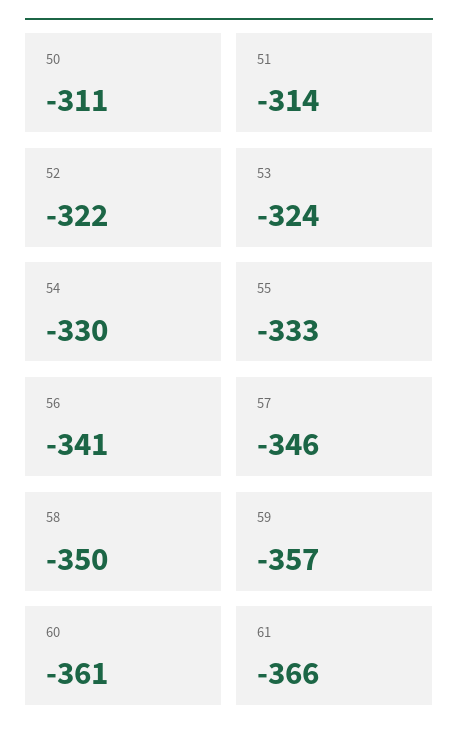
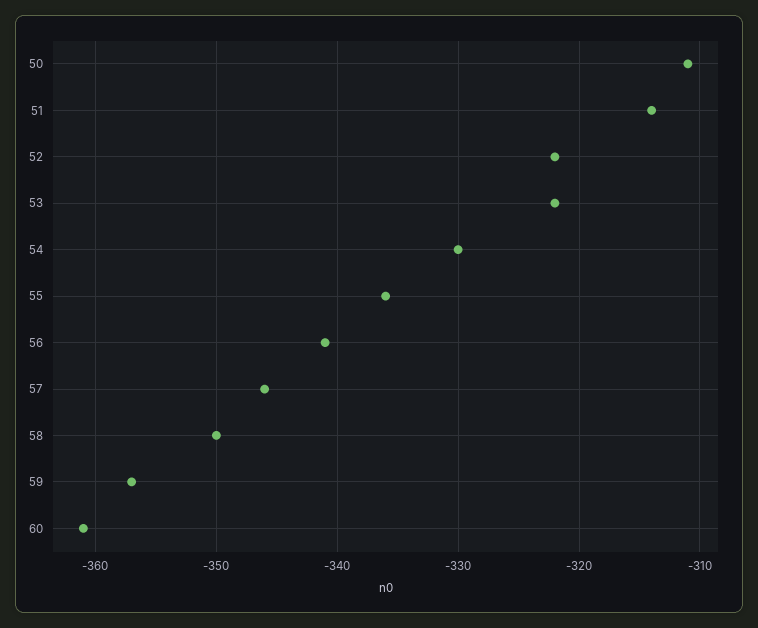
  {
    "50": -311,
    "51": -314,
    "52": -322,
-   "53": -324,
+   "53": -322,
    "54": -330,
-   "55": -333,
+   "55": -336,
    "56": -341,
    "57": -346,
    "58": -350,
    "59": -357,
-   "60": -361,
+   "60": -361
-   "61": -366
  }

